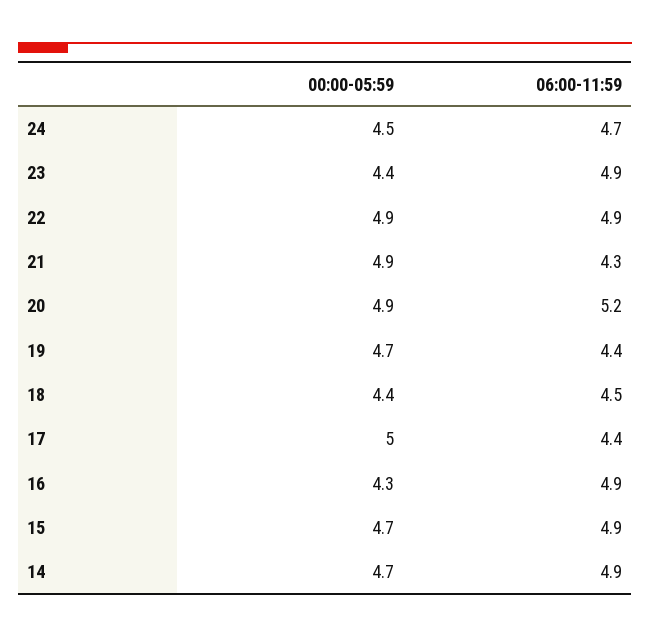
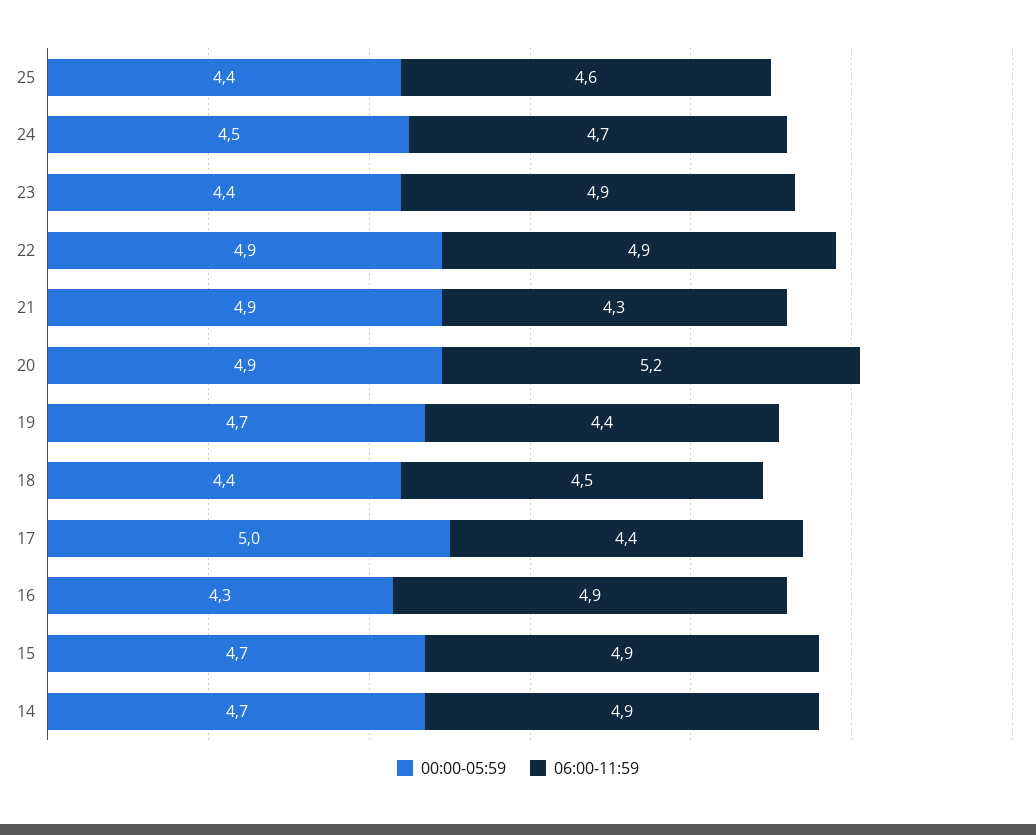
  {
    "00:00-05:59": {
      "24": 4.5,
      "23": 4.4,
      "22": 4.9,
      "21": 4.9,
      "20": 4.9,
      "19": 4.7,
      "18": 4.4,
      "17": 5,
      "16": 4.3,
      "15": 4.7,
-     "14": 4.7
+     "14": 4.7,
+     "25": 4.4
    },
    "06:00-11:59": {
      "24": 4.7,
      "23": 4.9,
      "22": 4.9,
      "21": 4.3,
      "20": 5.2,
      "19": 4.4,
      "18": 4.5,
      "17": 4.4,
      "16": 4.9,
      "15": 4.9,
-     "14": 4.9
+     "14": 4.9,
+     "25": 4.6
    }
  }

